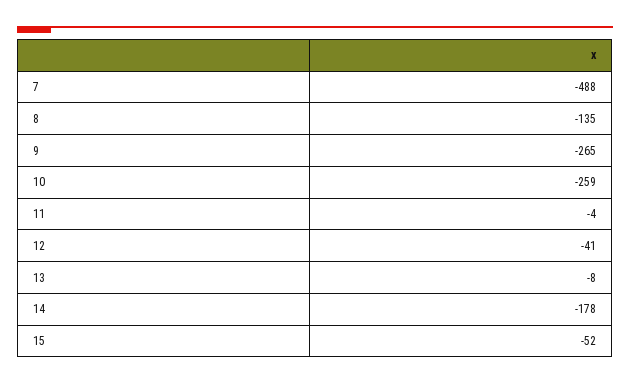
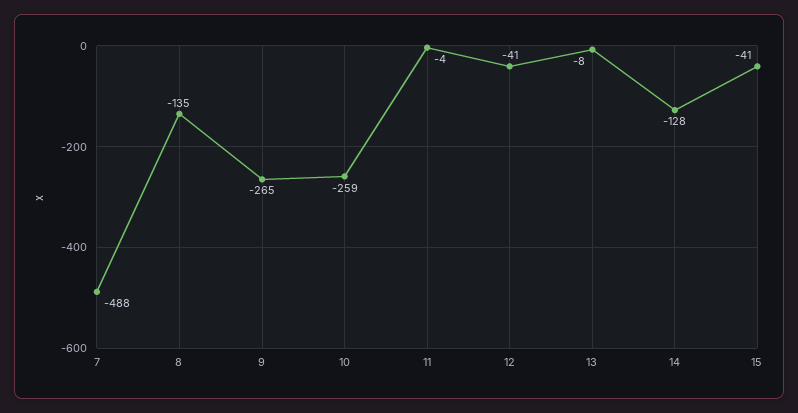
  {
    "7": -488,
    "8": -135,
    "9": -265,
    "10": -259,
    "11": -4,
    "12": -41,
    "13": -8,
-   "14": -178,
+   "14": -128,
-   "15": -52
+   "15": -41
  }

